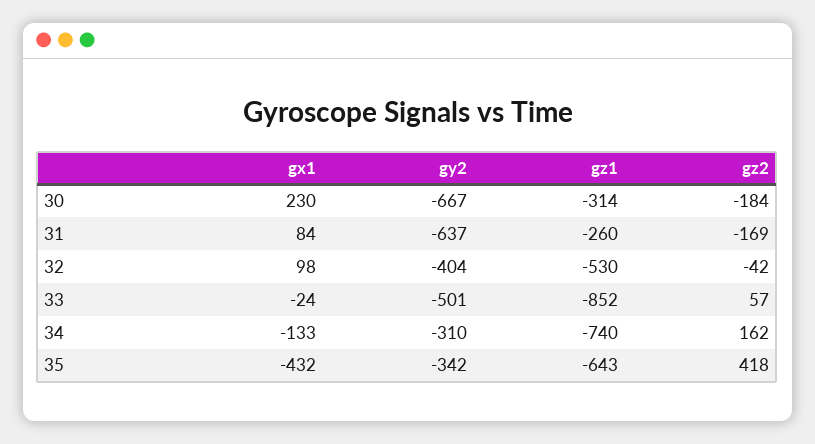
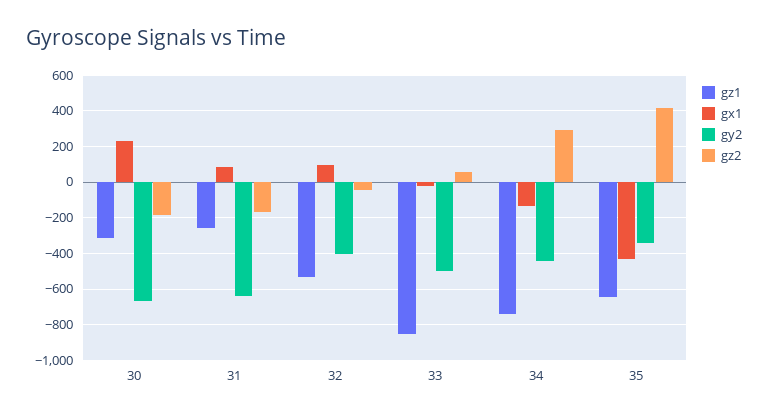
  {
    "gx1": {
      "30": 230,
      "31": 84,
      "32": 98,
      "33": -24,
      "34": -133,
      "35": -432
    },
    "gy2": {
      "30": -667,
      "31": -637,
      "32": -404,
      "33": -501,
-     "34": -310,
+     "34": -450,
      "35": -342
    },
    "gz1": {
      "30": -314,
      "31": -260,
      "32": -530,
      "33": -852,
      "34": -740,
      "35": -643
    },
    "gz2": {
      "30": -184,
      "31": -169,
      "32": -42,
      "33": 57,
-     "34": 162,
+     "34": 300,
      "35": 418
    }
  }

